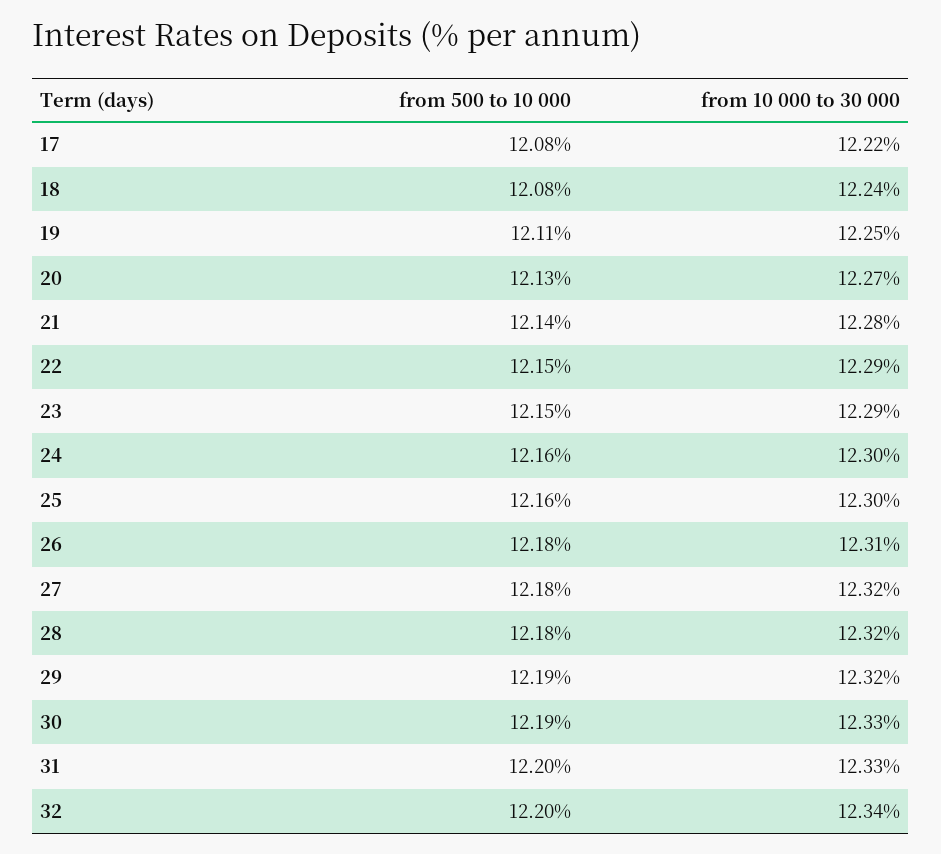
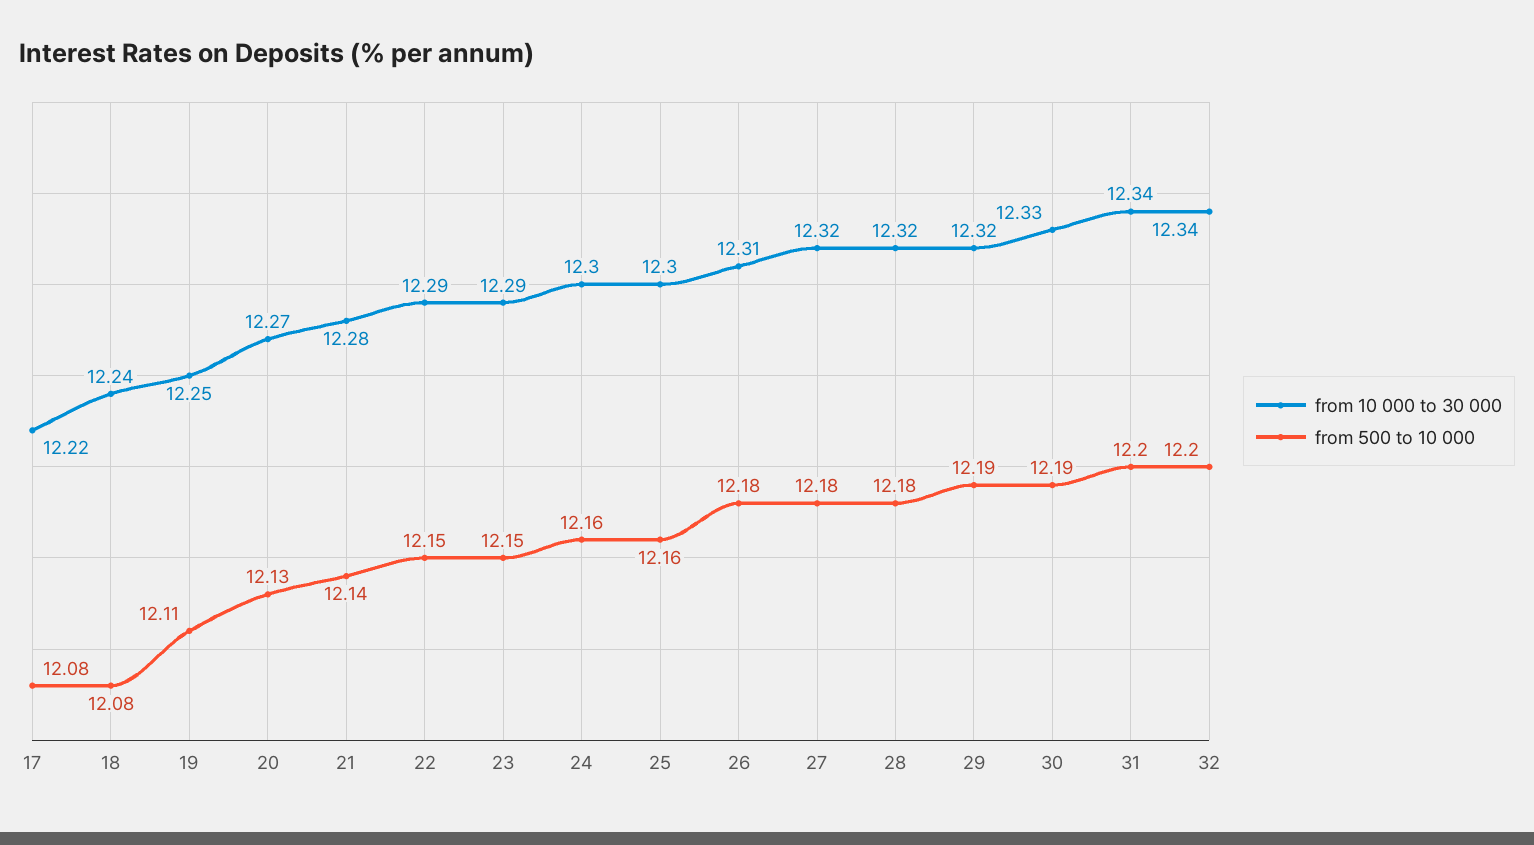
  {
    "from 500 to 10 000": {
      "17": 12.08,
      "18": 12.08,
      "19": 12.11,
      "20": 12.13,
      "21": 12.14,
      "22": 12.15,
      "23": 12.15,
      "24": 12.16,
      "25": 12.16,
      "26": 12.18,
      "27": 12.18,
      "28": 12.18,
      "29": 12.19,
      "30": 12.19,
      "31": 12.2,
      "32": 12.2
    },
    "from 10 000 to 30 000": {
      "17": 12.22,
      "18": 12.24,
      "19": 12.25,
      "20": 12.27,
      "21": 12.28,
      "22": 12.29,
      "23": 12.29,
      "24": 12.3,
      "25": 12.3,
      "26": 12.31,
      "27": 12.32,
      "28": 12.32,
      "29": 12.32,
      "30": 12.33,
-     "31": 12.33,
+     "31": 12.34,
      "32": 12.34
    }
  }

